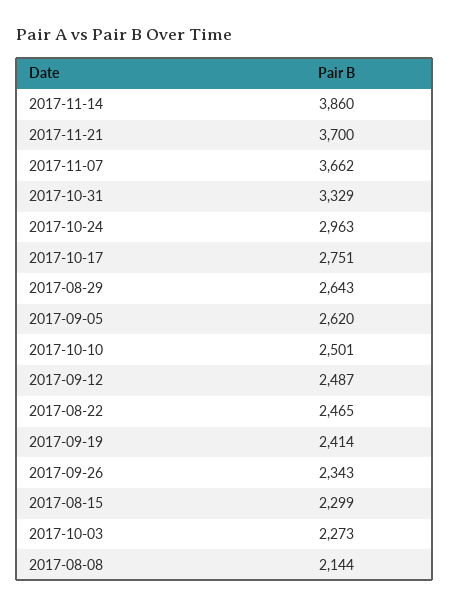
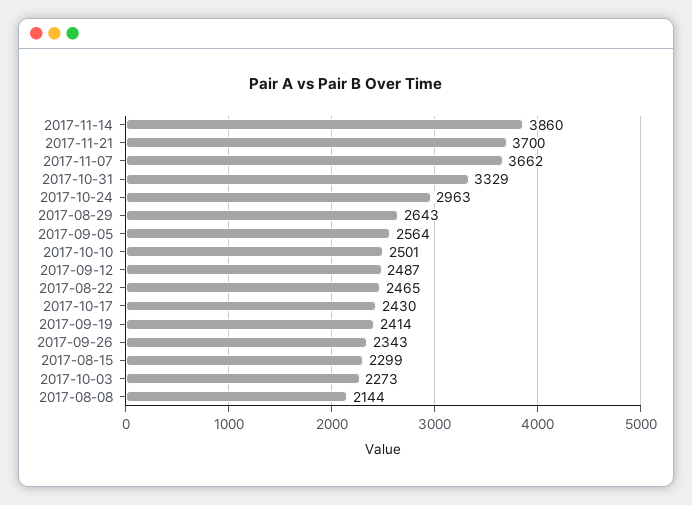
  {
    "2017-11-14": 3860,
    "2017-11-21": 3700,
    "2017-11-07": 3662,
    "2017-10-31": 3329,
    "2017-10-24": 2963,
-   "2017-10-17": 2751,
+   "2017-10-17": 2430,
    "2017-08-29": 2643,
-   "2017-09-05": 2620,
+   "2017-09-05": 2564,
    "2017-10-10": 2501,
    "2017-09-12": 2487,
    "2017-08-22": 2465,
    "2017-09-19": 2414,
    "2017-09-26": 2343,
    "2017-08-15": 2299,
    "2017-10-03": 2273,
    "2017-08-08": 2144
  }

